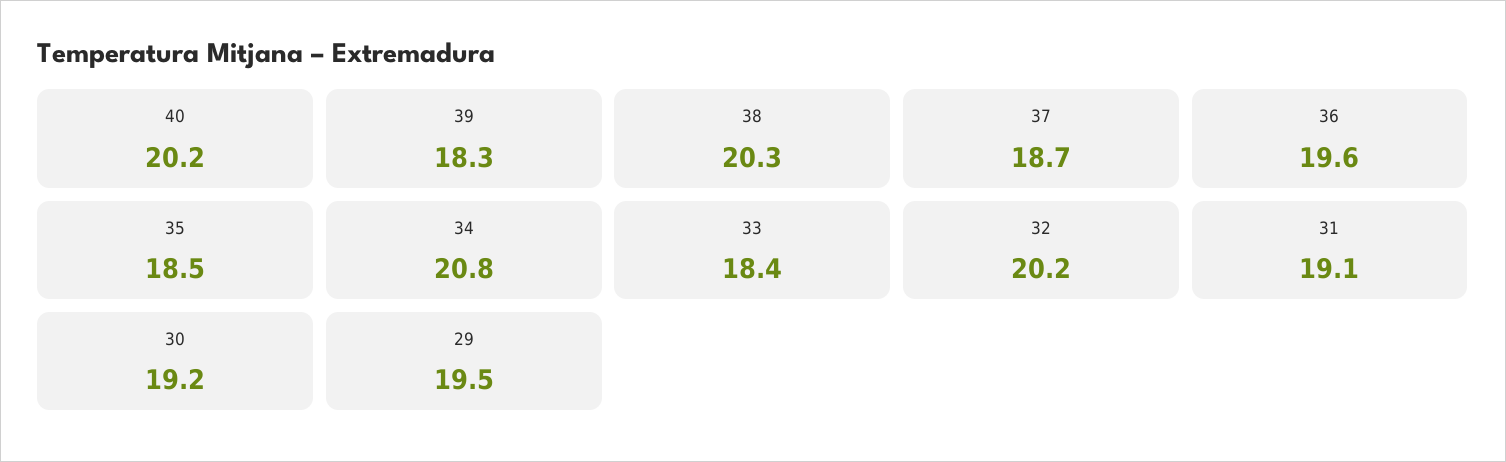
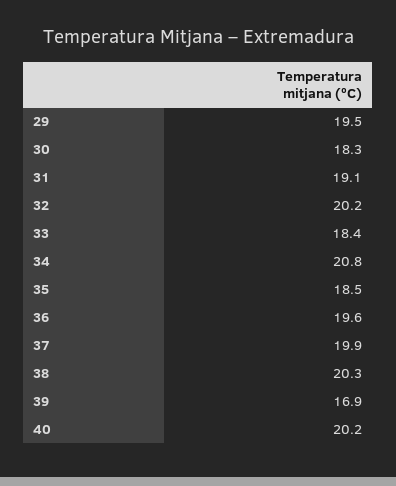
  {
    "40": 20.2,
-   "39": 18.3,
+   "39": 16.9,
    "38": 20.3,
-   "37": 18.7,
+   "37": 19.9,
    "36": 19.6,
    "35": 18.5,
    "34": 20.8,
    "33": 18.4,
    "32": 20.2,
    "31": 19.1,
-   "30": 19.2,
+   "30": 18.3,
    "29": 19.5
  }

